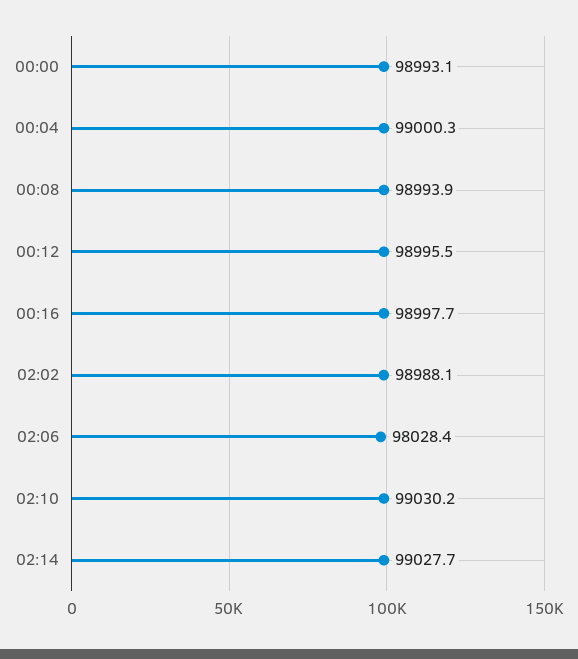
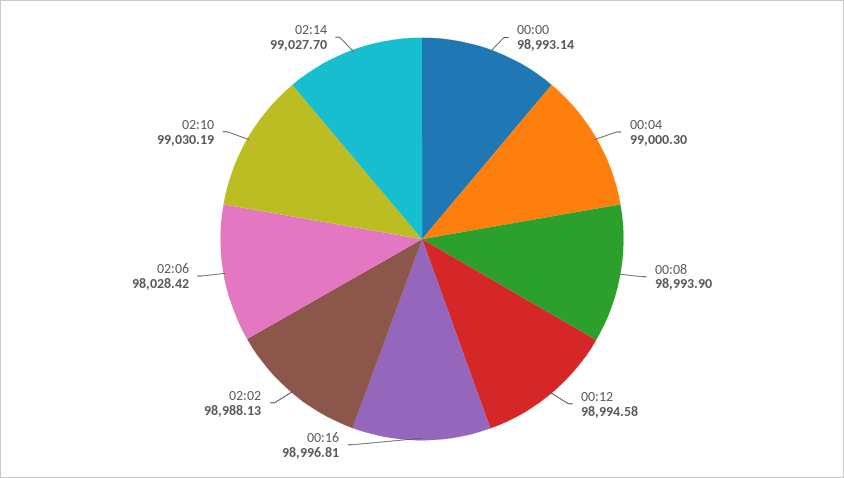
  {
    "00:00": 98993.14,
    "00:04": 99000.3,
    "00:08": 98993.9,
-   "00:12": 98995.5,
+   "00:12": 98994.58,
-   "00:16": 98997.7,
+   "00:16": 98996.81,
    "02:02": 98988.13,
    "02:06": 98028.42,
    "02:10": 99030.19,
    "02:14": 99027.7
  }

